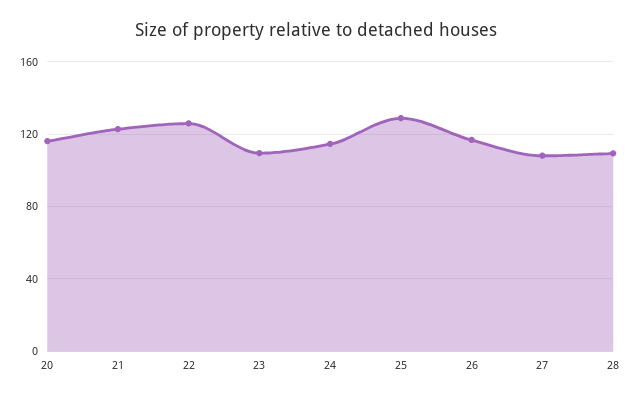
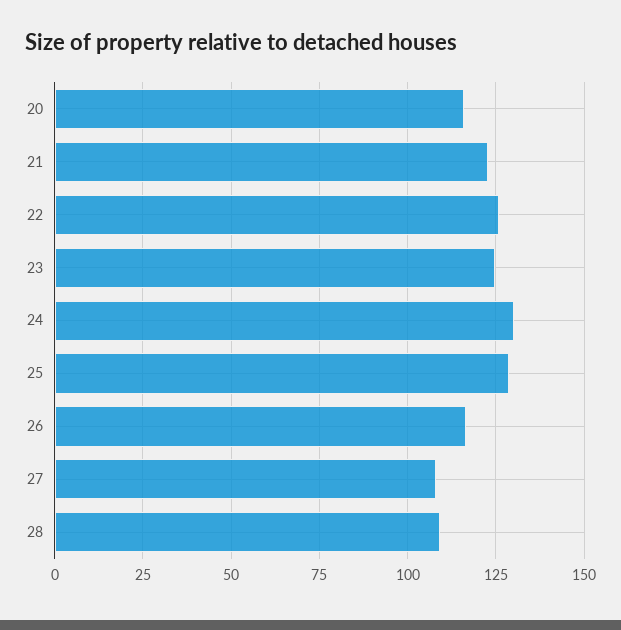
  {
    "20": 115,
    "21": 122.5,
    "22": 125,
-   "23": 110,
+   "23": 125,
-   "24": 115,
+   "24": 130,
    "25": 127.5,
    "26": 117.5,
    "27": 107.5,
    "28": 110
  }

